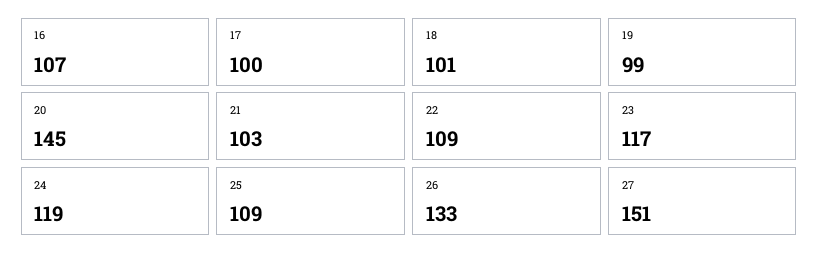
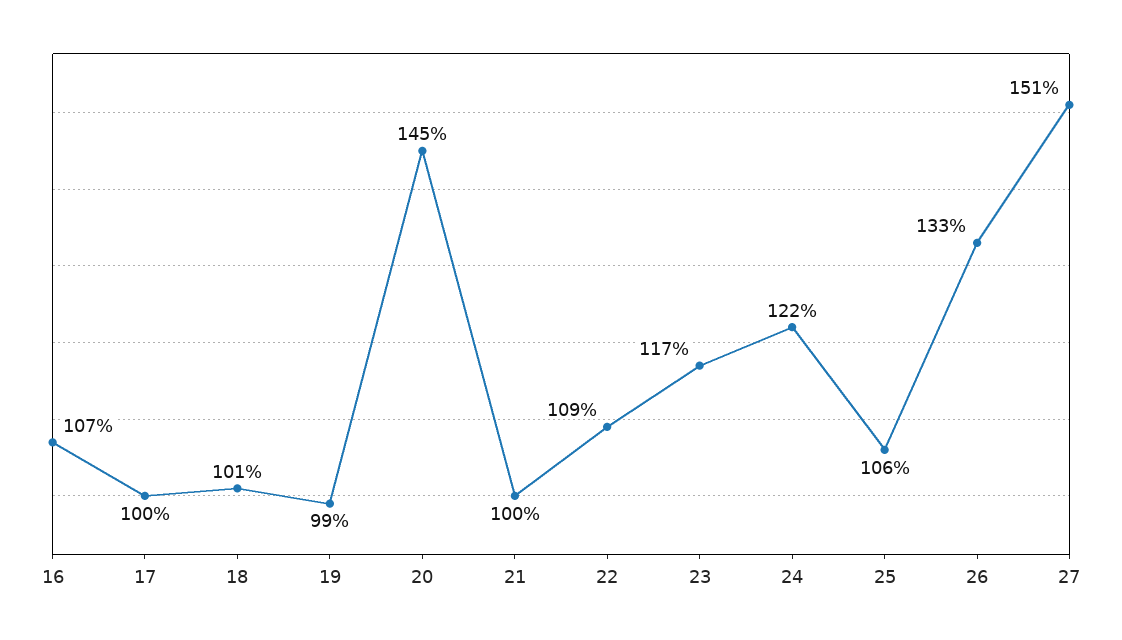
  {
    "16": 107,
    "17": 100,
    "18": 101,
    "19": 99,
    "20": 145,
-   "21": 103,
+   "21": 100,
    "22": 109,
    "23": 117,
-   "24": 119,
+   "24": 122,
-   "25": 109,
+   "25": 106,
    "26": 133,
    "27": 151
  }

